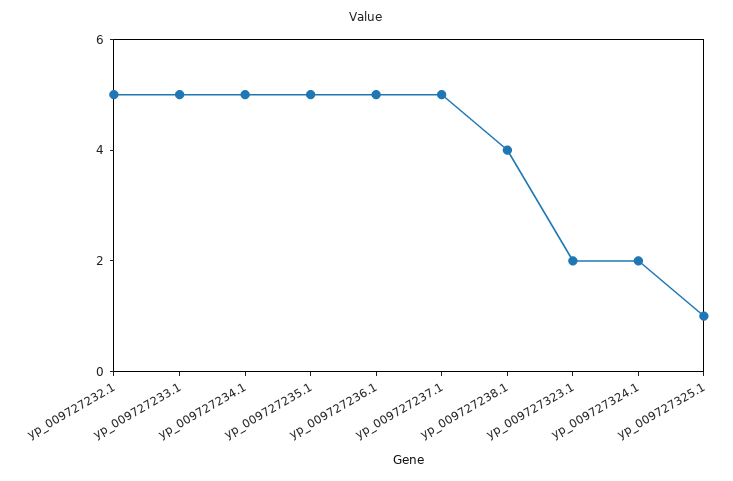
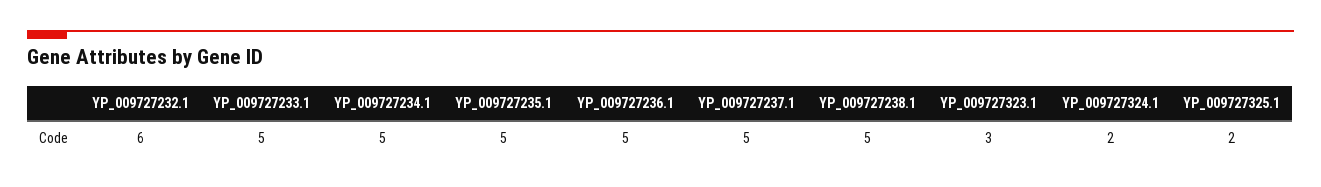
  {
-   "yp_009727232.1": 5,
+   "yp_009727232.1": 6,
    "yp_009727233.1": 5,
    "yp_009727234.1": 5,
    "yp_009727235.1": 5,
    "yp_009727236.1": 5,
    "yp_009727237.1": 5,
-   "yp_009727238.1": 4,
+   "yp_009727238.1": 5,
-   "yp_009727323.1": 2,
+   "yp_009727323.1": 3,
    "yp_009727324.1": 2,
-   "yp_009727325.1": 1
+   "yp_009727325.1": 2
  }

